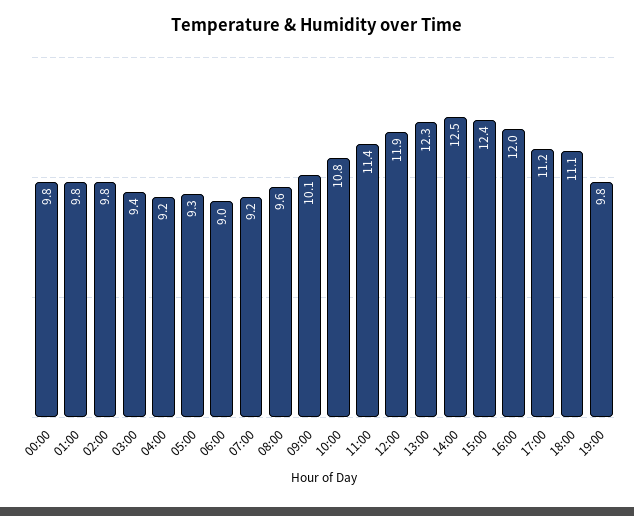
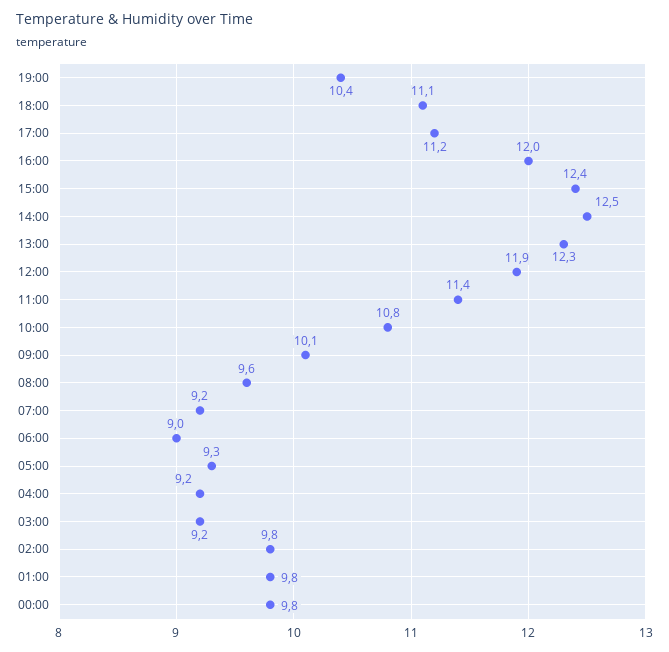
  {
    "00:00": 9.8,
    "01:00": 9.8,
    "02:00": 9.8,
-   "03:00": 9.4,
+   "03:00": 9.2,
    "04:00": 9.2,
    "05:00": 9.3,
    "06:00": 9,
    "07:00": 9.2,
    "08:00": 9.6,
    "09:00": 10.1,
    "10:00": 10.8,
    "11:00": 11.4,
    "12:00": 11.9,
    "13:00": 12.3,
    "14:00": 12.5,
    "15:00": 12.4,
    "16:00": 12,
    "17:00": 11.2,
    "18:00": 11.1,
-   "19:00": 9.8
+   "19:00": 10.4
  }

